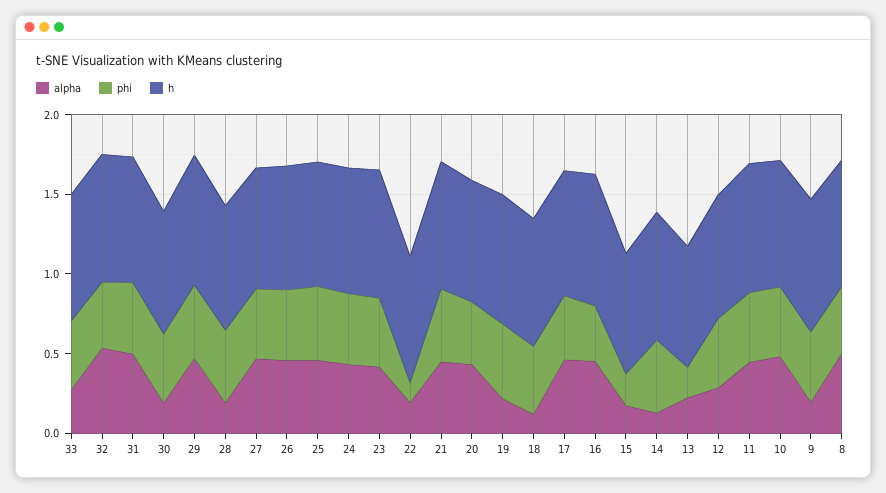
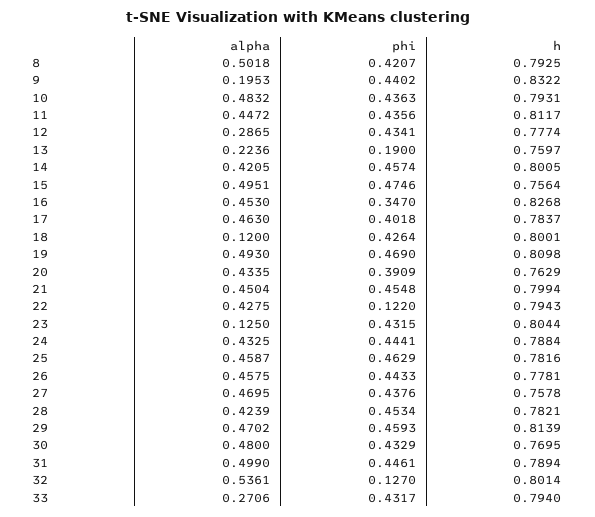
  {
    "alpha": {
      "33": 0.2706,
      "32": 0.5361,
      "31": 0.499,
-     "30": 0.2,
+     "30": 0.48,
      "29": 0.4702,
-     "28": 0.2,
+     "28": 0.4239,
      "27": 0.4695,
      "26": 0.4575,
      "25": 0.4587,
      "24": 0.4325,
-     "23": 0.4,
+     "23": 0.125,
-     "22": 0.2,
+     "22": 0.4275,
      "21": 0.4504,
      "20": 0.4335,
-     "19": 0.2,
+     "19": 0.493,
      "18": 0.12,
      "17": 0.463,
      "16": 0.453,
-     "15": 0.2,
+     "15": 0.4951,
-     "14": 0.1,
+     "14": 0.4205,
      "13": 0.2236,
      "12": 0.2865,
      "11": 0.4472,
      "10": 0.4832,
      "9": 0.1953,
      "8": 0.5018
    },
    "phi": {
      "33": 0.4317,
-     "32": 0.4,
+     "32": 0.127,
      "31": 0.4461,
      "30": 0.4329,
      "29": 0.4593,
      "28": 0.4534,
      "27": 0.4376,
      "26": 0.4433,
      "25": 0.4629,
      "24": 0.4441,
      "23": 0.4315,
      "22": 0.122,
      "21": 0.4548,
      "20": 0.3909,
      "19": 0.469,
      "18": 0.4264,
      "17": 0.4018,
      "16": 0.347,
-     "15": 0.2,
+     "15": 0.4746,
      "14": 0.4574,
      "13": 0.19,
      "12": 0.4341,
      "11": 0.4356,
      "10": 0.4363,
      "9": 0.4402,
      "8": 0.4207
    },
    "h": {
      "33": 0.794,
      "32": 0.8014,
      "31": 0.7894,
      "30": 0.7695,
      "29": 0.8139,
      "28": 0.7821,
      "27": 0.7578,
      "26": 0.7781,
      "25": 0.7816,
      "24": 0.7884,
      "23": 0.8044,
      "22": 0.7943,
      "21": 0.7994,
      "20": 0.7629,
      "19": 0.8098,
      "18": 0.8001,
      "17": 0.7837,
      "16": 0.8268,
      "15": 0.7564,
      "14": 0.8005,
      "13": 0.7597,
      "12": 0.7774,
      "11": 0.8117,
      "10": 0.7931,
      "9": 0.8322,
      "8": 0.7925
    }
  }

